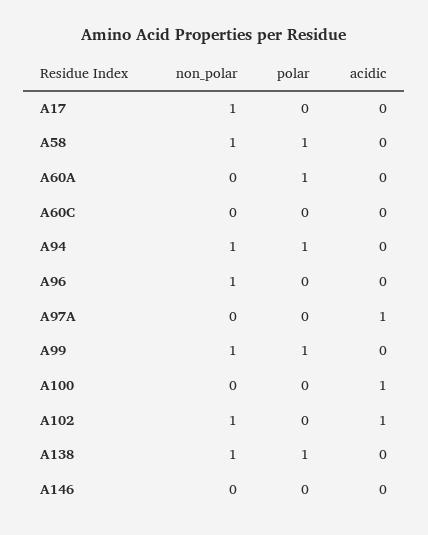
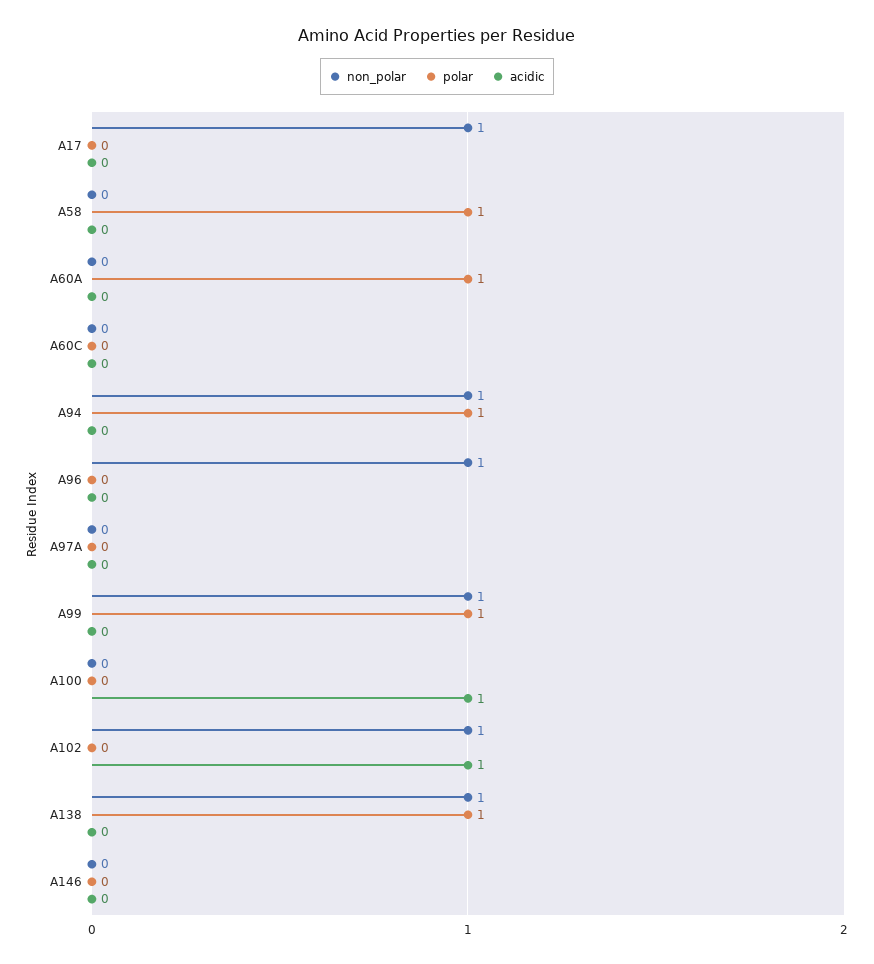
  {
    "non_polar": {
      "A17": 1,
-     "A58": 1,
+     "A58": 0,
      "A60A": 0,
      "A60C": 0,
      "A94": 1,
      "A96": 1,
      "A97A": 0,
      "A99": 1,
      "A100": 0,
      "A102": 1,
      "A138": 1,
      "A146": 0
    },
    "polar": {
      "A17": 0,
      "A58": 1,
      "A60A": 1,
      "A60C": 0,
      "A94": 1,
      "A96": 0,
      "A97A": 0,
      "A99": 1,
      "A100": 0,
      "A102": 0,
      "A138": 1,
      "A146": 0
    },
    "acidic": {
      "A17": 0,
      "A58": 0,
      "A60A": 0,
      "A60C": 0,
      "A94": 0,
      "A96": 0,
-     "A97A": 1,
+     "A97A": 0,
      "A99": 0,
      "A100": 1,
      "A102": 1,
      "A138": 0,
      "A146": 0
    }
  }

